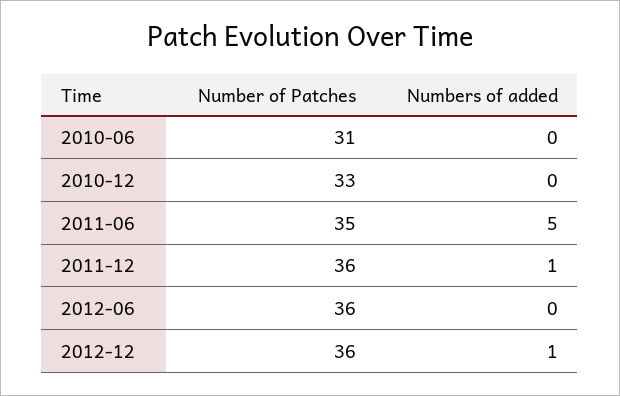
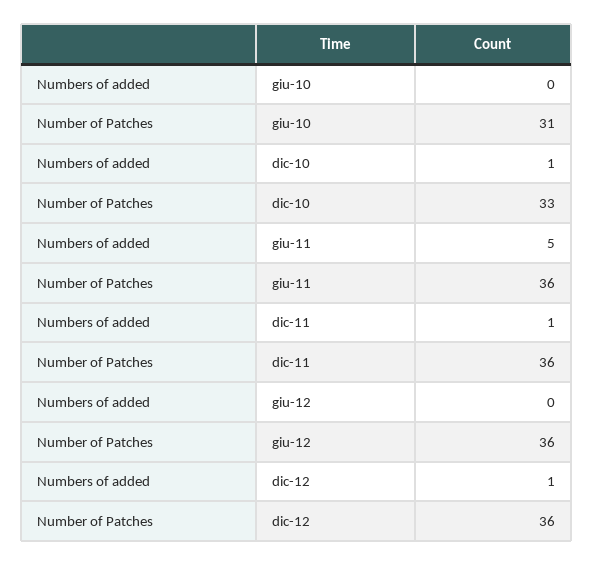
  {
    "Number of Patches": {
      "2010-06": 31,
      "2010-12": 33,
-     "2011-06": 35,
+     "2011-06": 36,
      "2011-12": 36,
      "2012-06": 36,
      "2012-12": 36
    },
    "Numbers of added": {
      "2010-06": 0,
-     "2010-12": 0,
+     "2010-12": 1,
      "2011-06": 5,
      "2011-12": 1,
      "2012-06": 0,
      "2012-12": 1
    }
  }

